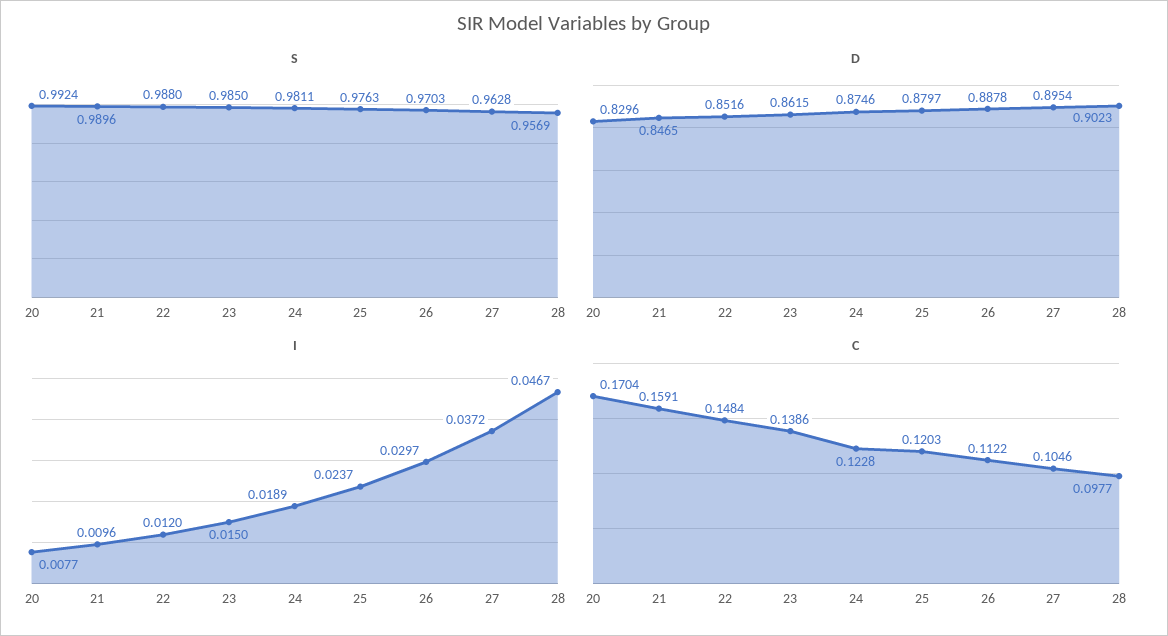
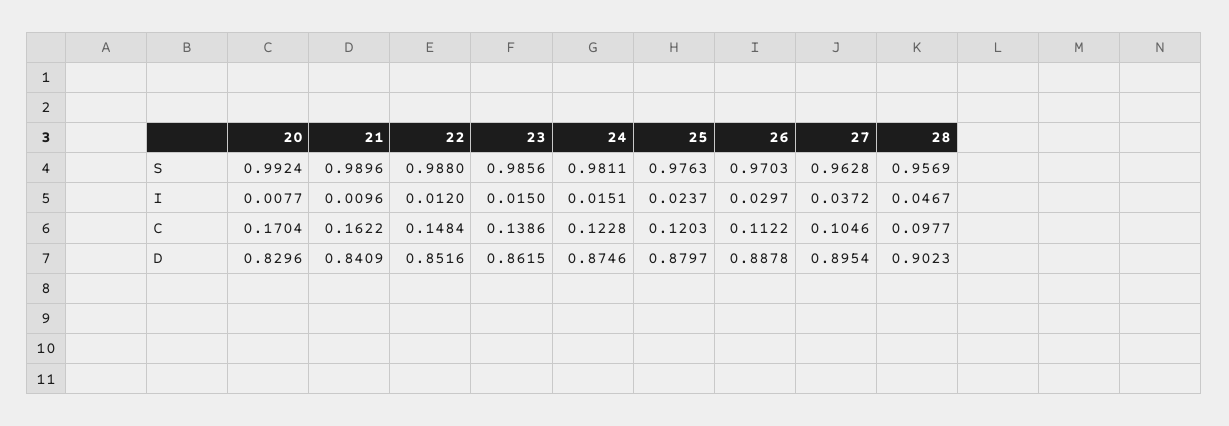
  {
    "S": {
      "20": 0.9924,
      "21": 0.9896,
      "22": 0.988,
-     "23": 0.985,
+     "23": 0.9856,
      "24": 0.9811,
      "25": 0.9763,
      "26": 0.9703,
      "27": 0.9628,
      "28": 0.9569
    },
    "D": {
      "20": 0.8296,
-     "21": 0.8465,
+     "21": 0.8409,
      "22": 0.8516,
      "23": 0.8615,
      "24": 0.8746,
      "25": 0.8797,
      "26": 0.8878,
      "27": 0.8954,
      "28": 0.9023
    },
    "I": {
      "20": 0.0077,
      "21": 0.0096,
      "22": 0.012,
      "23": 0.015,
-     "24": 0.0189,
+     "24": 0.0151,
      "25": 0.0237,
      "26": 0.0297,
      "27": 0.0372,
      "28": 0.0467
    },
    "C": {
      "20": 0.1704,
-     "21": 0.1591,
+     "21": 0.1622,
      "22": 0.1484,
      "23": 0.1386,
      "24": 0.1228,
      "25": 0.1203,
      "26": 0.1122,
      "27": 0.1046,
      "28": 0.0977
    }
  }

